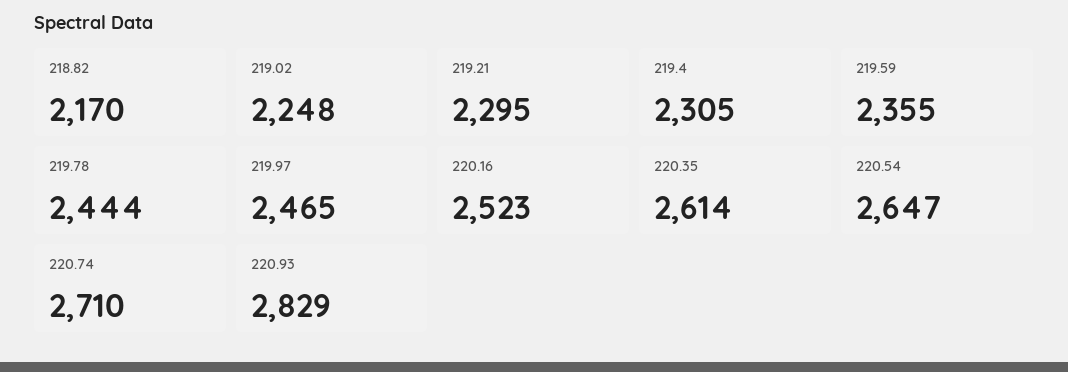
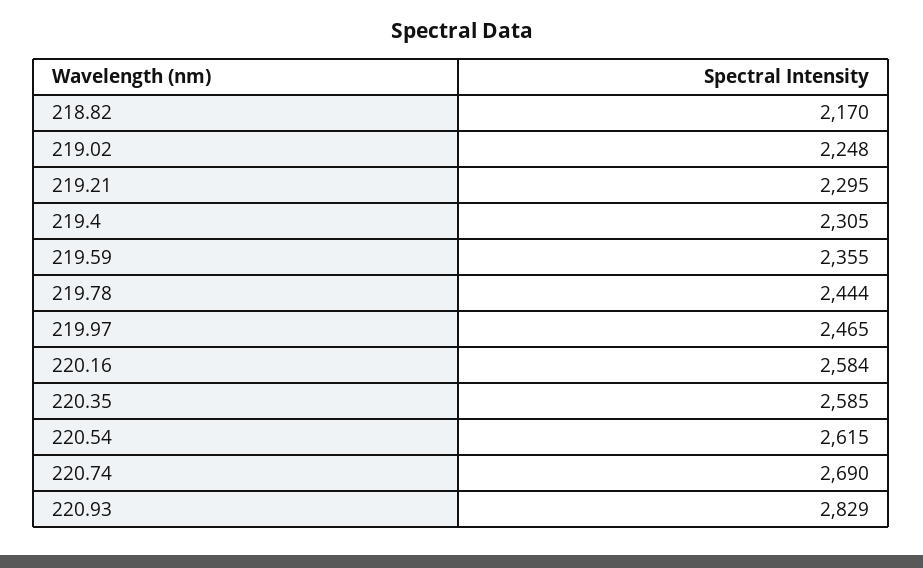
  {
    "218.82": 2170,
    "219.02": 2248,
    "219.21": 2295,
    "219.4": 2305,
    "219.59": 2355,
    "219.78": 2444,
    "219.97": 2465,
-   "220.16": 2523,
+   "220.16": 2584,
-   "220.35": 2614,
+   "220.35": 2585,
-   "220.54": 2647,
+   "220.54": 2615,
-   "220.74": 2710,
+   "220.74": 2690,
    "220.93": 2829
  }

